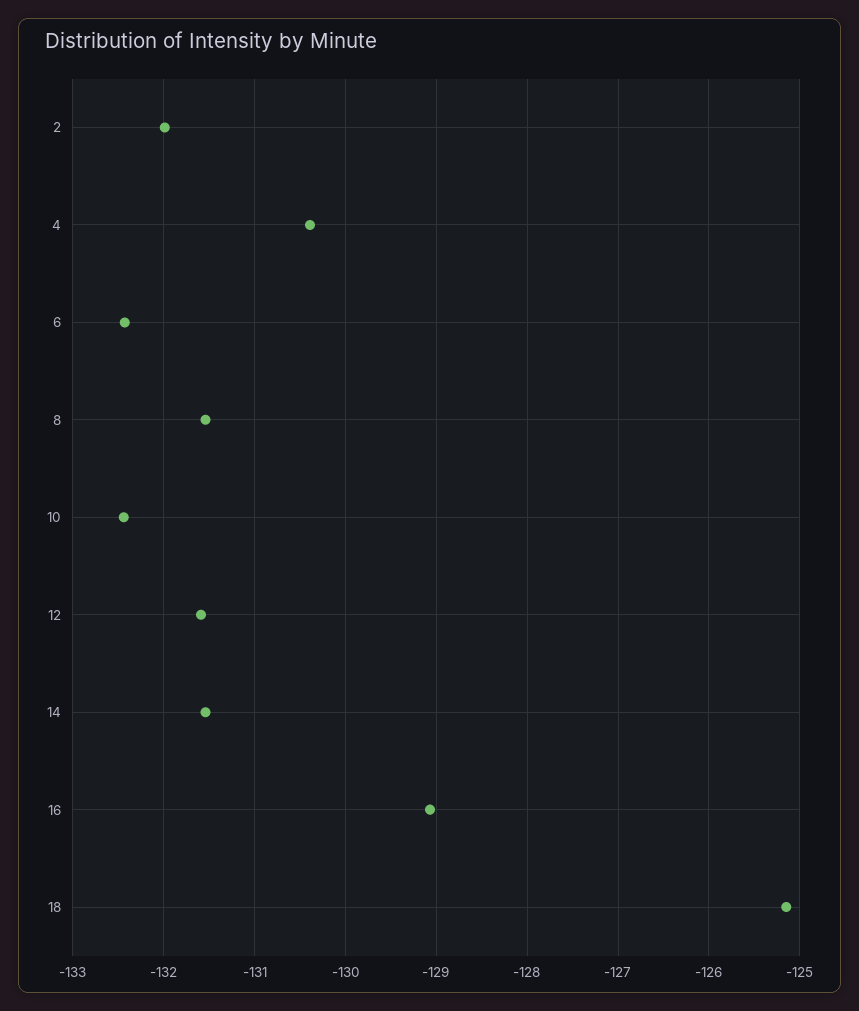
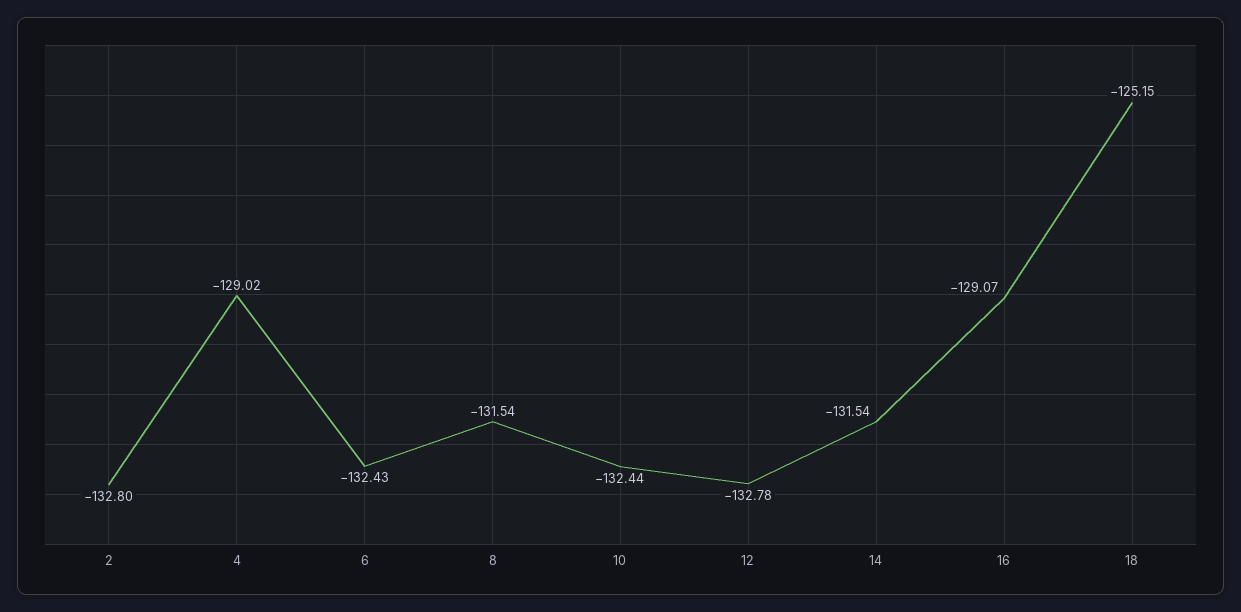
  {
-   "2": -132,
+   "2": -132.8,
-   "4": -130.4,
+   "4": -129.02,
    "6": -132.43,
    "8": -131.54,
    "10": -132.44,
-   "12": -131.6,
+   "12": -132.78,
    "14": -131.54,
    "16": -129.07,
    "18": -125.15
  }

